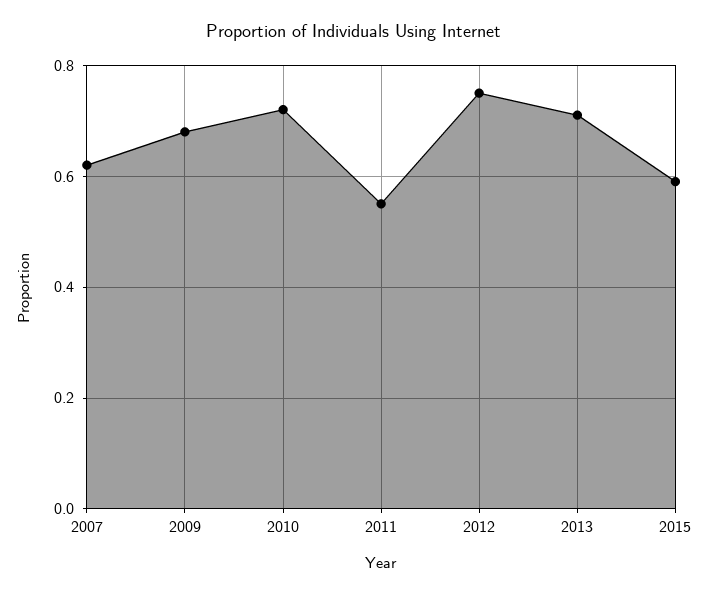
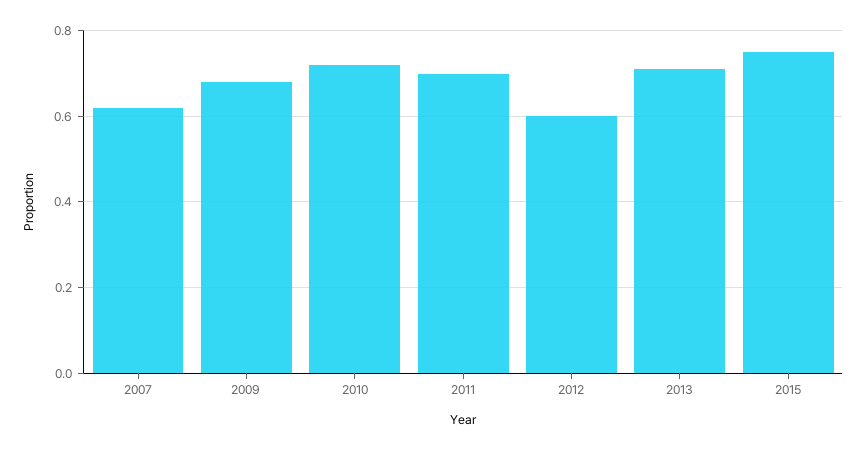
  {
    "2007": 0.6,
    "2009": 0.7,
    "2010": 0.7,
-   "2011": 0.55,
+   "2011": 0.7,
-   "2012": 0.75,
+   "2012": 0.6,
    "2013": 0.7,
-   "2015": 0.6
+   "2015": 0.75
  }

